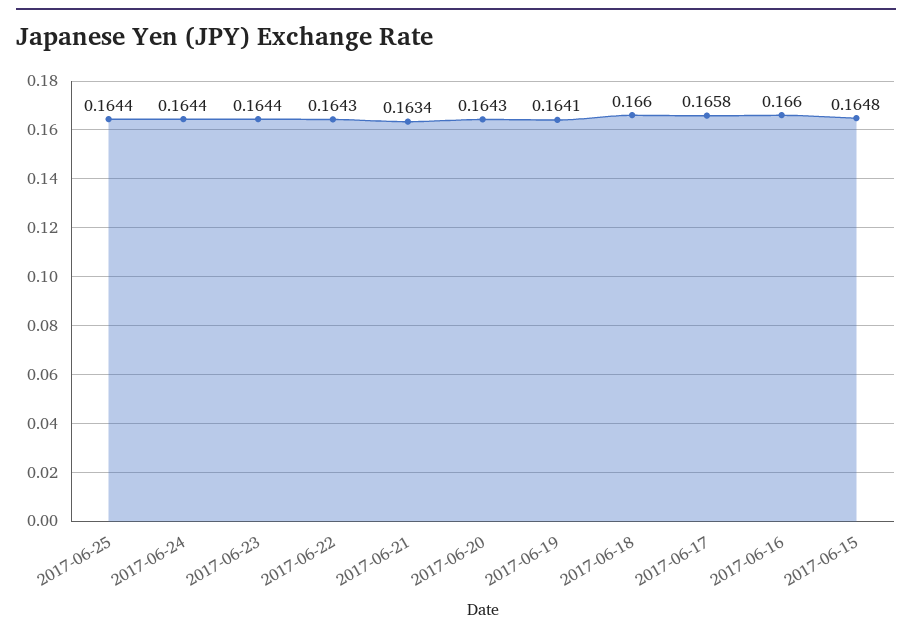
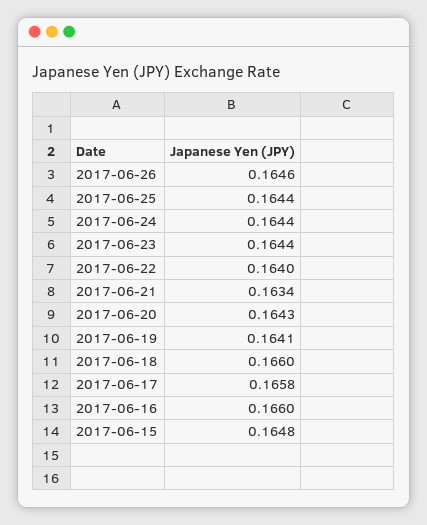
  {
    "2017-06-25": 0.1644,
    "2017-06-24": 0.1644,
    "2017-06-23": 0.1644,
-   "2017-06-22": 0.1643,
+   "2017-06-22": 0.164,
    "2017-06-21": 0.1634,
    "2017-06-20": 0.1643,
    "2017-06-19": 0.1641,
    "2017-06-18": 0.166,
    "2017-06-17": 0.1658,
    "2017-06-16": 0.166,
-   "2017-06-15": 0.1648
+   "2017-06-15": 0.1648,
+   "2017-06-26": 0.1646
  }

